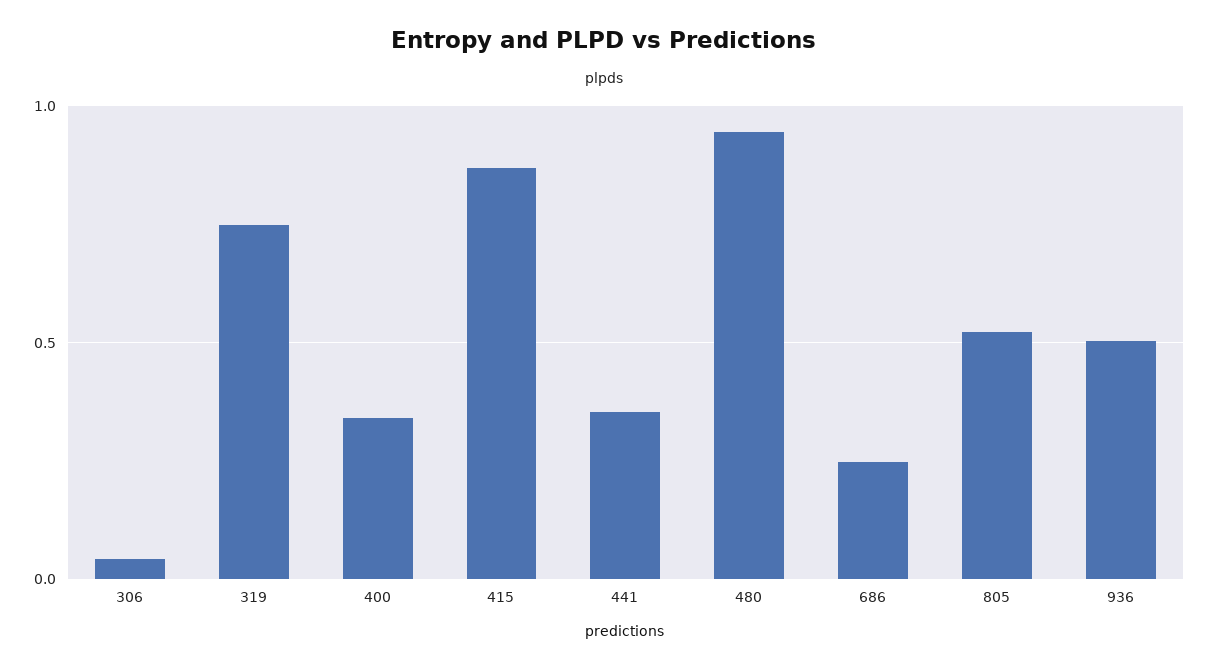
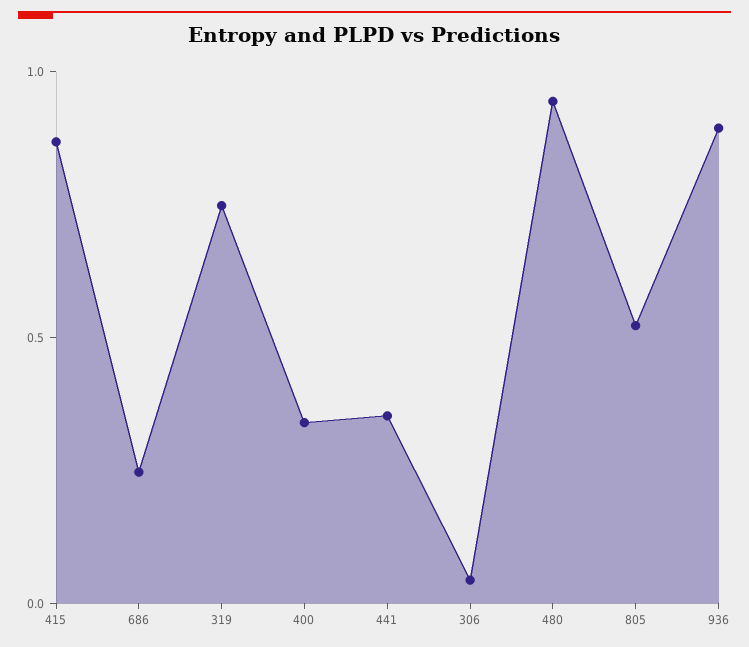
  {
    "306": 0.05,
    "319": 0.75,
    "400": 0.35,
    "415": 0.85,
    "441": 0.35,
    "480": 0.95,
    "686": 0.25,
    "805": 0.5,
-   "936": 0.5
+   "936": 0.9
  }

